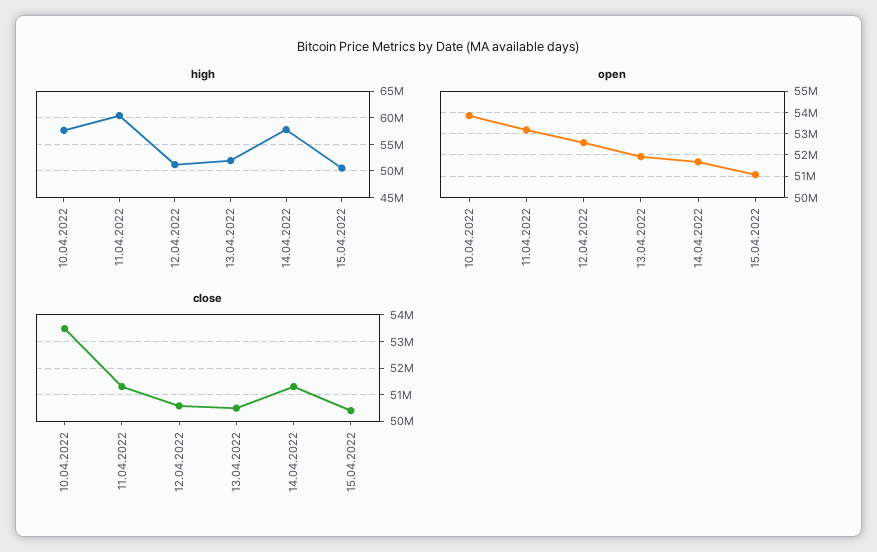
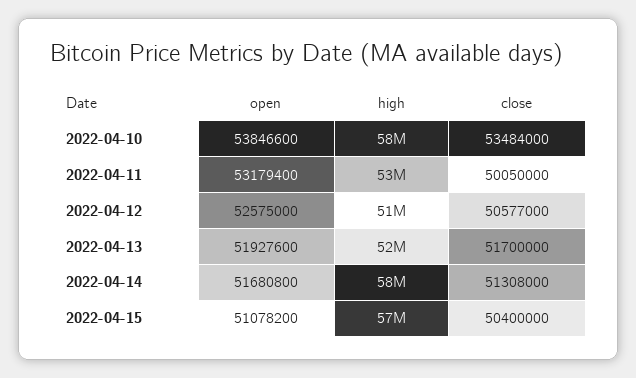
  {
    "high": {
      "10.04.2022": 58000000,
-     "11.04.2022": 60000000,
+     "11.04.2022": 53000000,
      "12.04.2022": 51000000,
      "13.04.2022": 52000000,
      "14.04.2022": 58000000,
-     "15.04.2022": 50000000
+     "15.04.2022": 57000000
    },
    "open": {
      "10.04.2022": 53846600,
      "11.04.2022": 53179400,
      "12.04.2022": 52575000,
      "13.04.2022": 51927600,
      "14.04.2022": 51680800,
      "15.04.2022": 51078200
    },
    "close": {
      "10.04.2022": 53484000,
-     "11.04.2022": 51250000,
+     "11.04.2022": 50050000,
      "12.04.2022": 50577000,
-     "13.04.2022": 50500000,
+     "13.04.2022": 51700000,
      "14.04.2022": 51308000,
      "15.04.2022": 50400000
    }
  }

